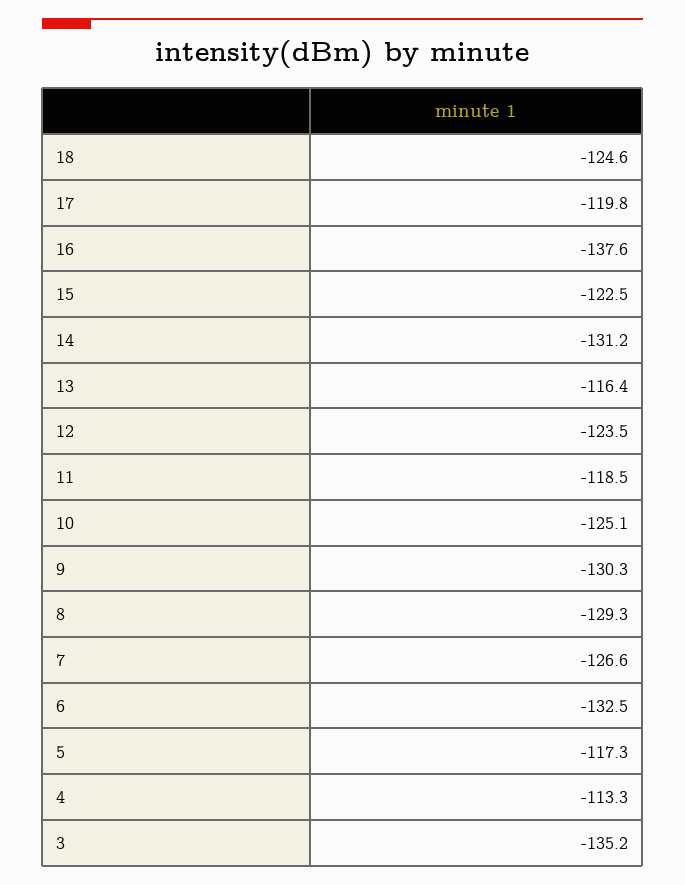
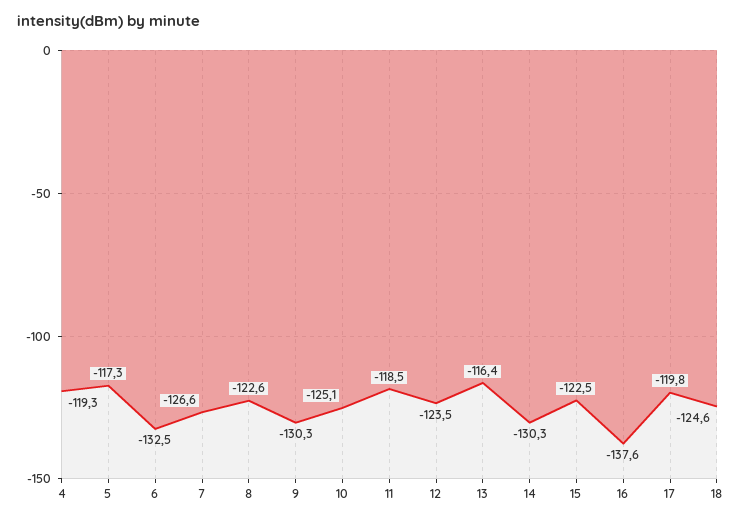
  {
    "18": -124.6,
    "17": -119.8,
    "16": -137.6,
    "15": -122.5,
-   "14": -131.2,
+   "14": -130.3,
    "13": -116.4,
    "12": -123.5,
    "11": -118.5,
    "10": -125.1,
    "9": -130.3,
-   "8": -129.3,
+   "8": -122.6,
    "7": -126.6,
    "6": -132.5,
    "5": -117.3,
-   "4": -113.3,
+   "4": -119.3
-   "3": -135.2
  }

